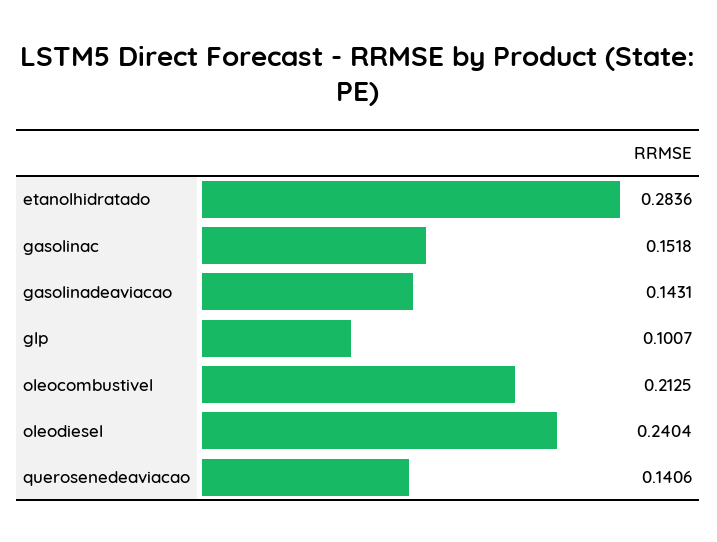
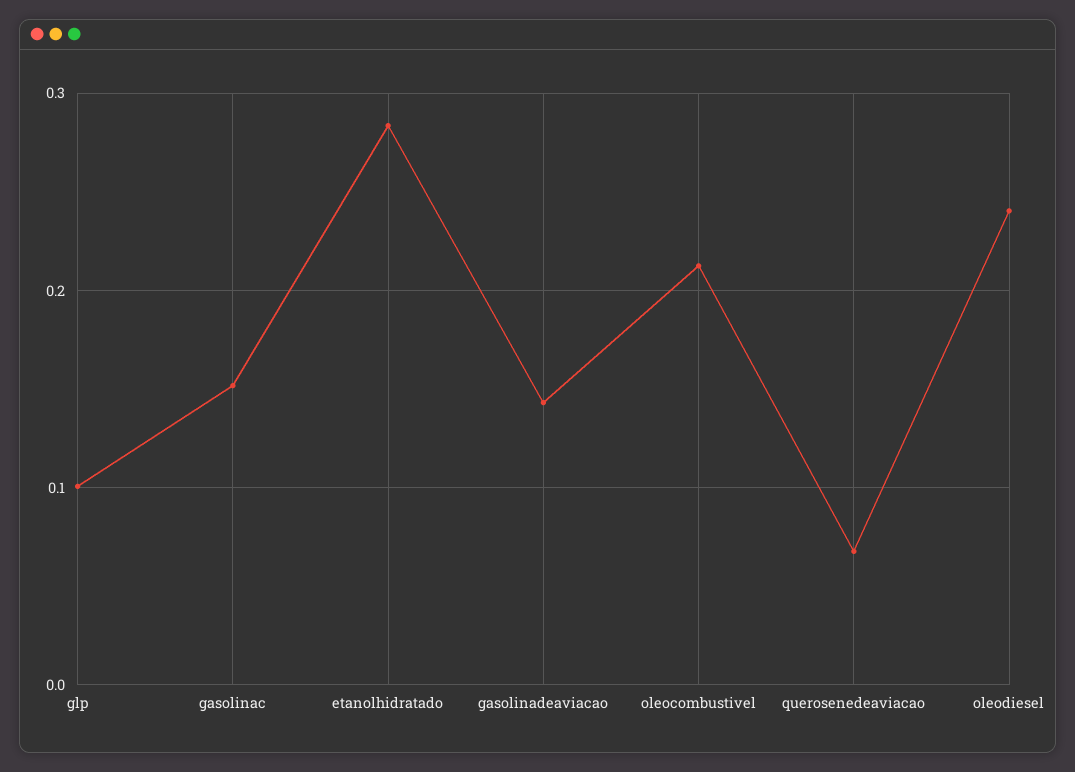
  {
    "etanolhidratado": 0.2836,
    "gasolinac": 0.1518,
    "gasolinadeaviacao": 0.1431,
    "glp": 0.1007,
    "oleocombustivel": 0.2125,
    "oleodiesel": 0.2404,
-   "querosenedeaviacao": 0.1406
+   "querosenedeaviacao": 0.07
  }

